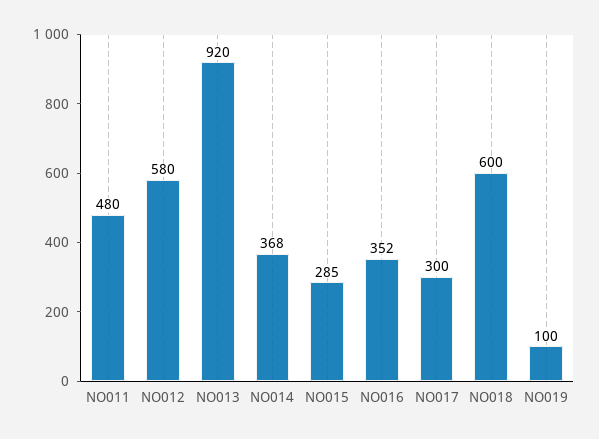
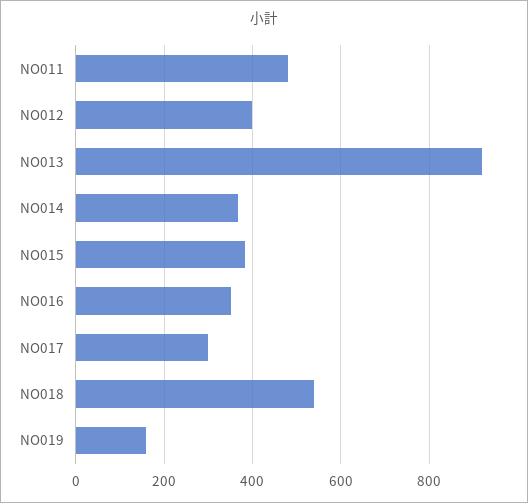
  {
    "NO011": 480,
-   "NO012": 580,
+   "NO012": 400,
    "NO013": 920,
    "NO014": 368,
-   "NO015": 285,
+   "NO015": 380,
    "NO016": 352,
    "NO017": 300,
-   "NO018": 600,
+   "NO018": 540,
-   "NO019": 100
+   "NO019": 160
  }

